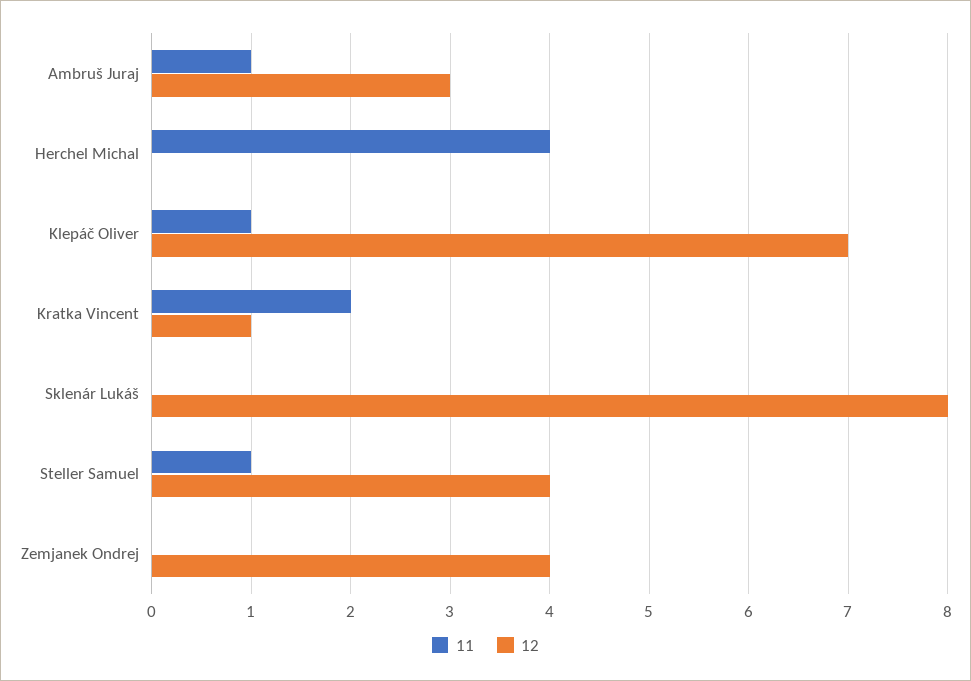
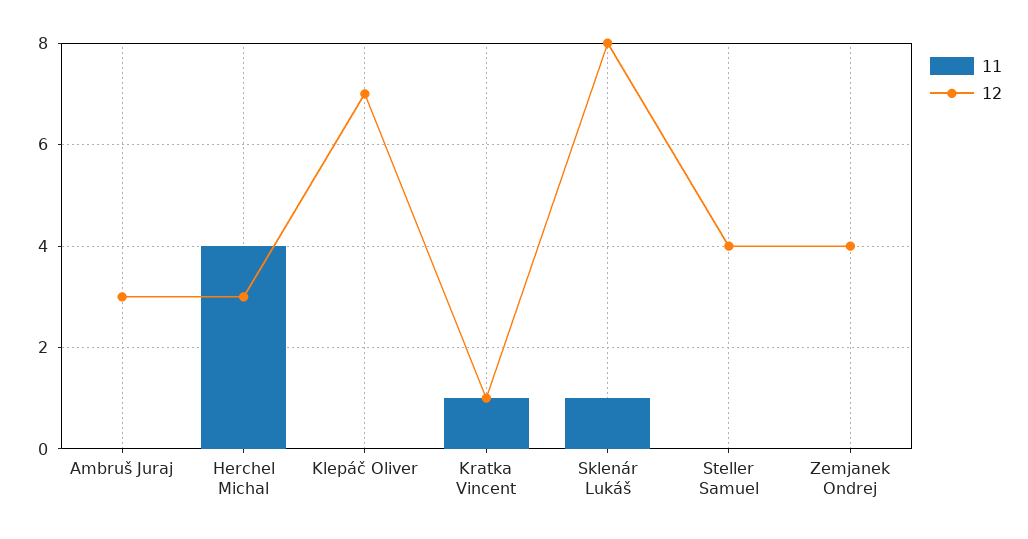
  {
    "11": {
-     "Ambruš Juraj": 1,
+     "Ambruš Juraj": 0,
      "Herchel Michal": 4,
-     "Klepáč Oliver": 1,
+     "Klepáč Oliver": 0,
-     "Kratka Vincent": 2,
+     "Kratka Vincent": 1,
-     "Sklenár Lukáš": 0,
+     "Sklenár Lukáš": 1,
-     "Steller Samuel": 1,
+     "Steller Samuel": 0,
      "Zemjanek Ondrej": 0
    },
    "12": {
      "Ambruš Juraj": 3,
-     "Herchel Michal": 0,
+     "Herchel Michal": 3,
      "Klepáč Oliver": 7,
      "Kratka Vincent": 1,
      "Sklenár Lukáš": 8,
      "Steller Samuel": 4,
      "Zemjanek Ondrej": 4
    }
  }

